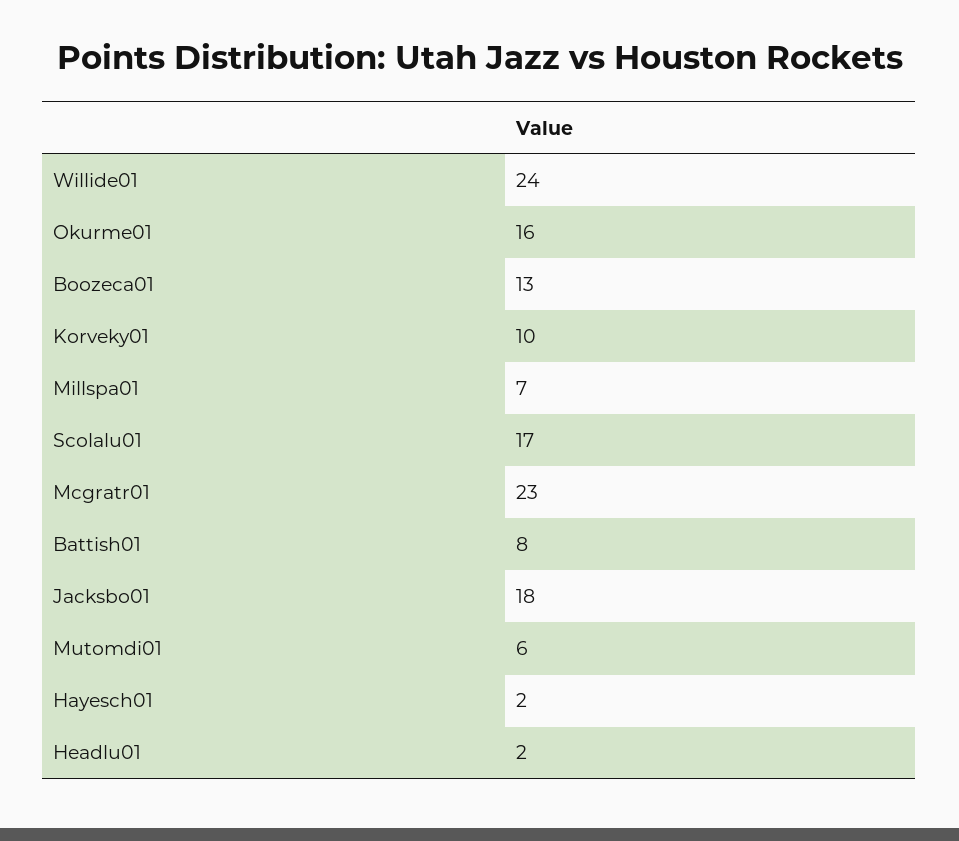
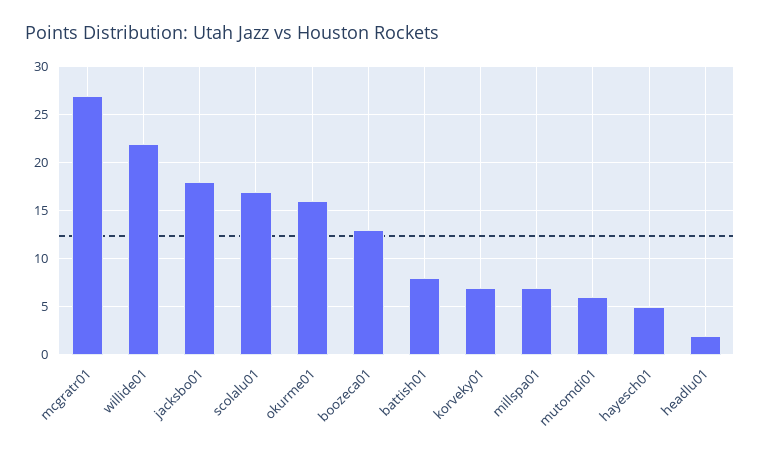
  {
-   "Willide01": 24,
+   "Willide01": 22,
    "Okurme01": 16,
    "Boozeca01": 13,
-   "Korveky01": 10,
+   "Korveky01": 7,
    "Millspa01": 7,
    "Scolalu01": 17,
-   "Mcgratr01": 23,
+   "Mcgratr01": 27,
    "Battish01": 8,
    "Jacksbo01": 18,
    "Mutomdi01": 6,
-   "Hayesch01": 2,
+   "Hayesch01": 5,
    "Headlu01": 2
  }

